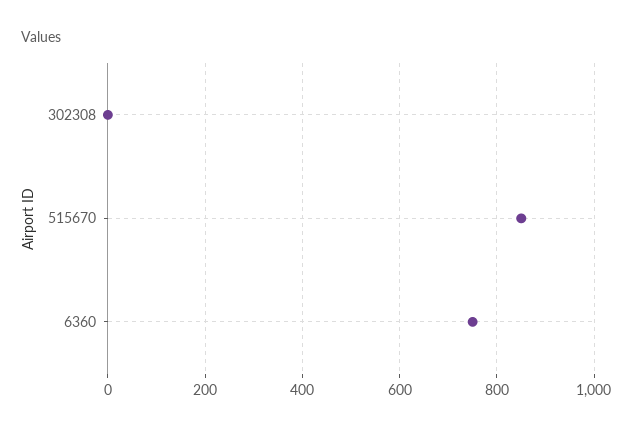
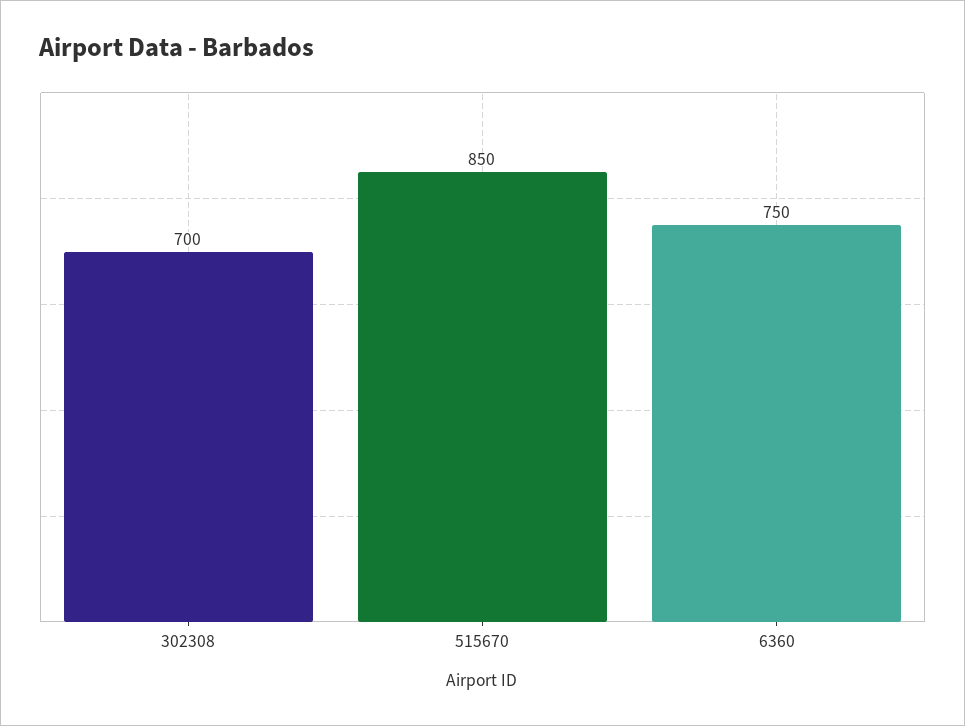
  {
-   "302308": 0,
+   "302308": 700,
    "515670": 850,
    "6360": 750
  }

